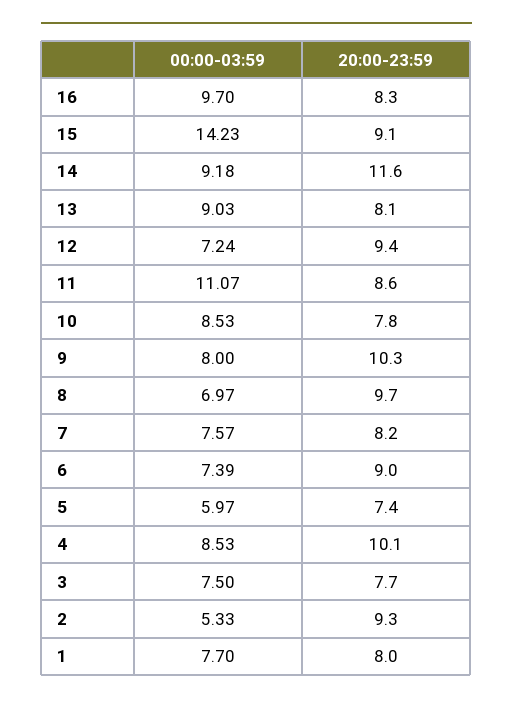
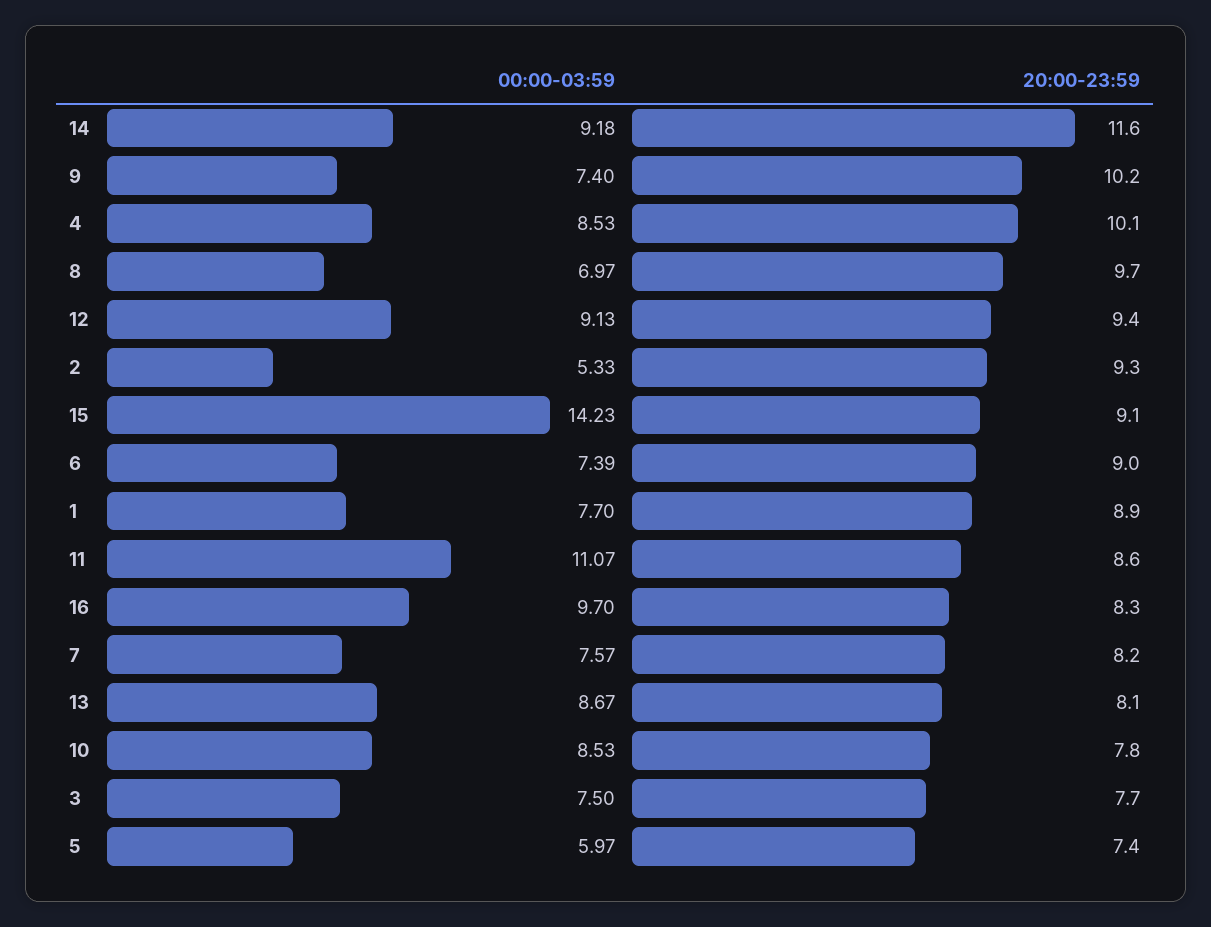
  {
    "00:00-03:59": {
      "16": 9.7,
      "15": 14.23,
      "14": 9.18,
-     "13": 9.03,
+     "13": 8.67,
-     "12": 7.24,
+     "12": 9.13,
      "11": 11.07,
      "10": 8.53,
-     "9": 8,
+     "9": 7.4,
      "8": 6.97,
      "7": 7.57,
      "6": 7.39,
      "5": 5.97,
      "4": 8.53,
      "3": 7.5,
      "2": 5.33,
      "1": 7.7
    },
    "20:00-23:59": {
      "16": 8.3,
      "15": 9.1,
      "14": 11.6,
      "13": 8.1,
      "12": 9.4,
      "11": 8.6,
      "10": 7.8,
-     "9": 10.3,
+     "9": 10.2,
      "8": 9.7,
      "7": 8.2,
      "6": 9,
      "5": 7.4,
      "4": 10.1,
      "3": 7.7,
      "2": 9.3,
-     "1": 8
+     "1": 8.9
    }
  }

